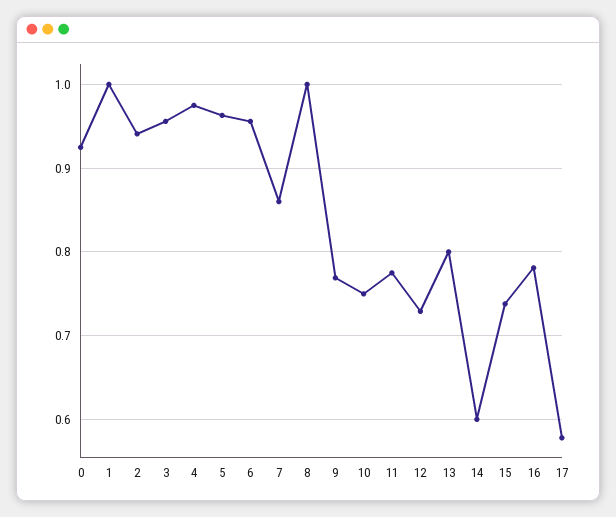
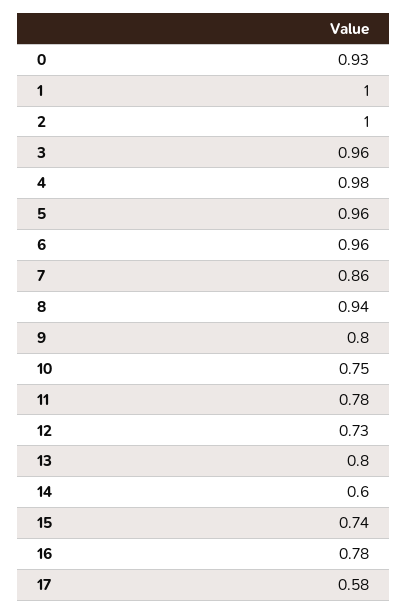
  {
    "0": 0.93,
    "1": 1,
-   "2": 0.94,
+   "2": 1,
    "3": 0.96,
    "4": 0.98,
    "5": 0.96,
    "6": 0.96,
    "7": 0.86,
-   "8": 1,
+   "8": 0.94,
-   "9": 0.77,
+   "9": 0.8,
    "10": 0.75,
    "11": 0.78,
    "12": 0.73,
    "13": 0.8,
    "14": 0.6,
    "15": 0.74,
    "16": 0.78,
    "17": 0.58
  }

